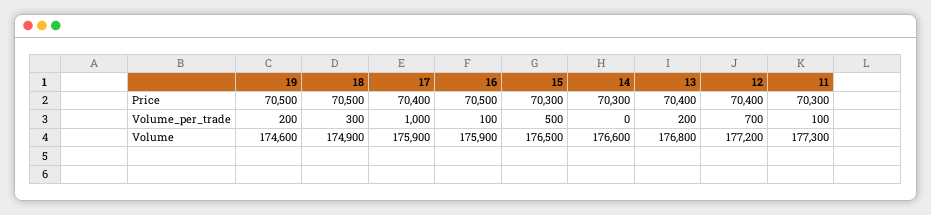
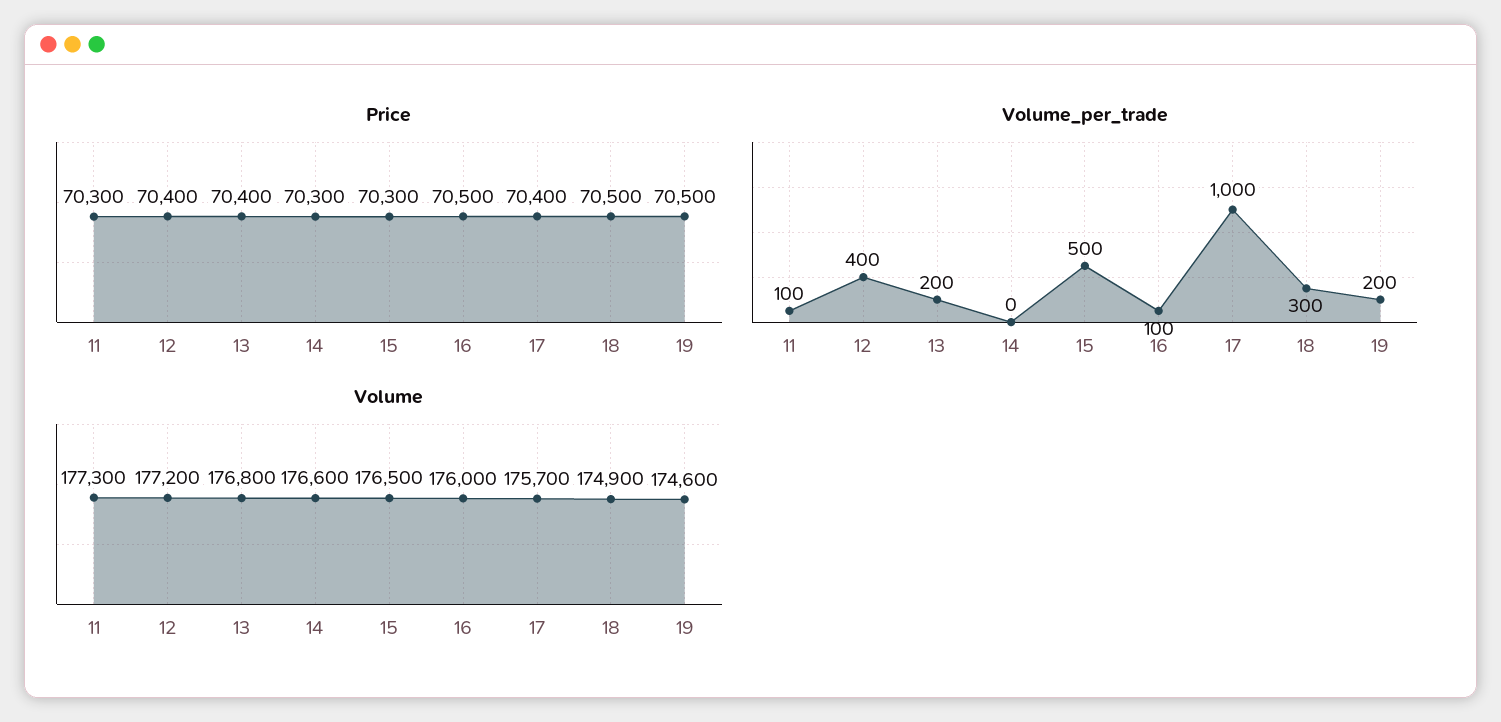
  {
    "Price": {
      "19": 70500,
      "18": 70500,
      "17": 70400,
      "16": 70500,
      "15": 70300,
      "14": 70300,
      "13": 70400,
      "12": 70400,
      "11": 70300
    },
    "Volume_per_trade": {
      "19": 200,
      "18": 300,
      "17": 1000,
      "16": 100,
      "15": 500,
      "14": 0,
      "13": 200,
-     "12": 700,
+     "12": 400,
      "11": 100
    },
    "Volume": {
      "19": 174600,
      "18": 174900,
-     "17": 175900,
+     "17": 175700,
-     "16": 175900,
+     "16": 176000,
      "15": 176500,
      "14": 176600,
      "13": 176800,
      "12": 177200,
      "11": 177300
    }
  }

